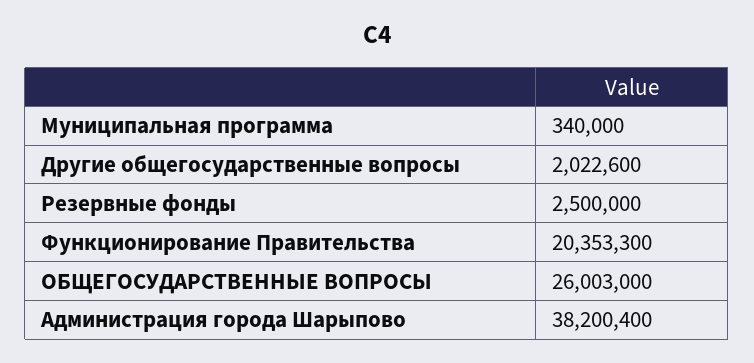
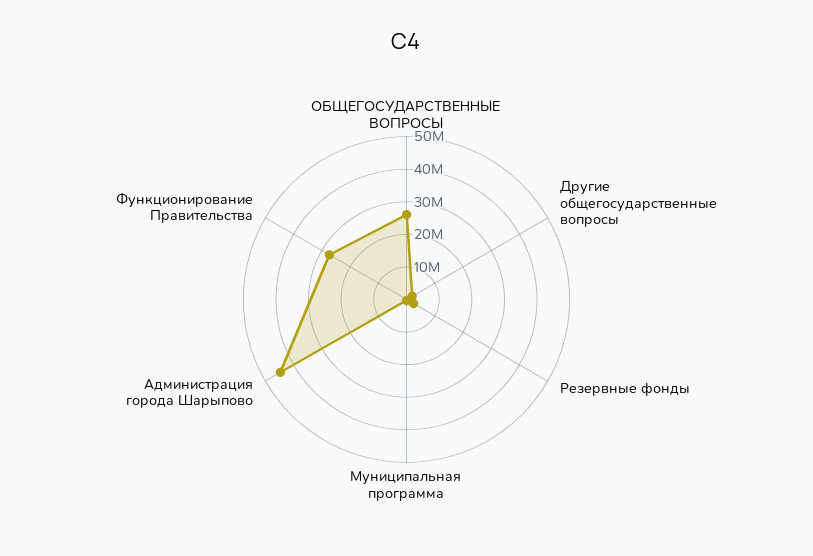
  {
    "Муниципальная программа": 340000,
    "Другие общегосударственные вопросы": 2022600,
    "Резервные фонды": 2500000,
-   "Функционирование Правительства": 20353300,
+   "Функционирование Правительства": 27500000,
    "ОБЩЕГОСУДАРСТВЕННЫЕ ВОПРОСЫ": 26003000,
-   "Администрация города Шарыпово": 38200400
+   "Администрация города Шарыпово": 45000000
  }

